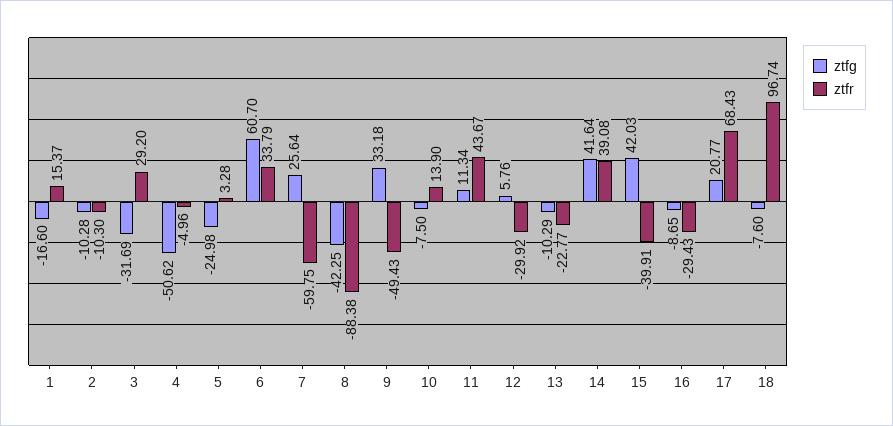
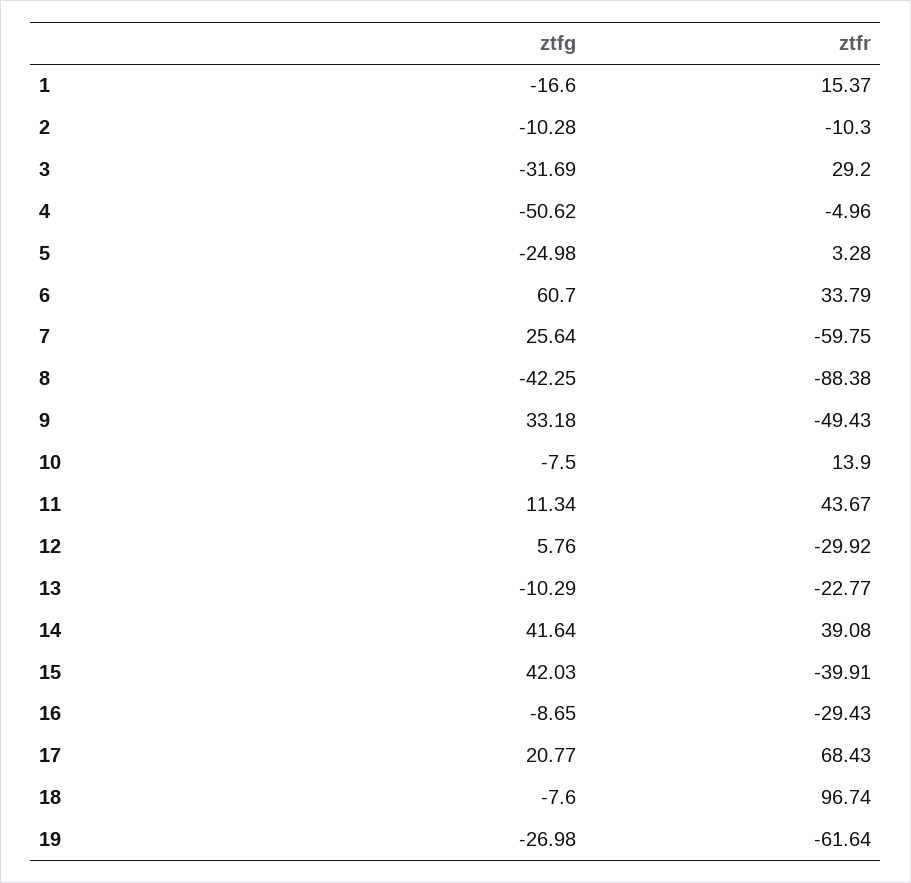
  {
    "ztfg": {
      "1": -16.6,
      "2": -10.28,
      "3": -31.69,
      "4": -50.62,
      "5": -24.98,
      "6": 60.7,
      "7": 25.64,
      "8": -42.25,
      "9": 33.18,
      "10": -7.5,
      "11": 11.34,
      "12": 5.76,
      "13": -10.29,
      "14": 41.64,
      "15": 42.03,
      "16": -8.65,
      "17": 20.77,
-     "18": -7.6
+     "18": -7.6,
+     "19": -26.98
    },
    "ztfr": {
      "1": 15.37,
      "2": -10.3,
      "3": 29.2,
      "4": -4.96,
      "5": 3.28,
      "6": 33.79,
      "7": -59.75,
      "8": -88.38,
      "9": -49.43,
      "10": 13.9,
      "11": 43.67,
      "12": -29.92,
      "13": -22.77,
      "14": 39.08,
      "15": -39.91,
      "16": -29.43,
      "17": 68.43,
-     "18": 96.74
+     "18": 96.74,
+     "19": -61.64
    }
  }

